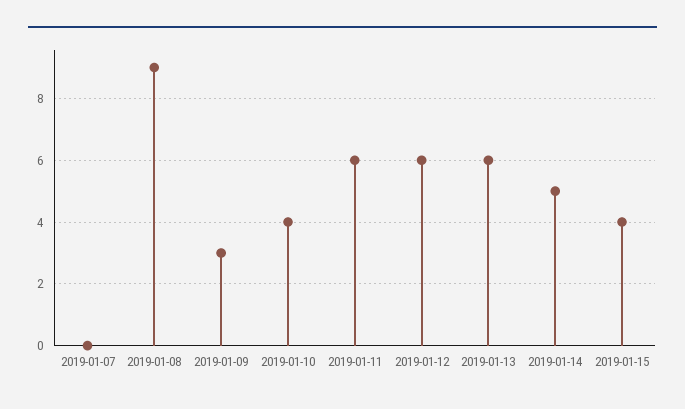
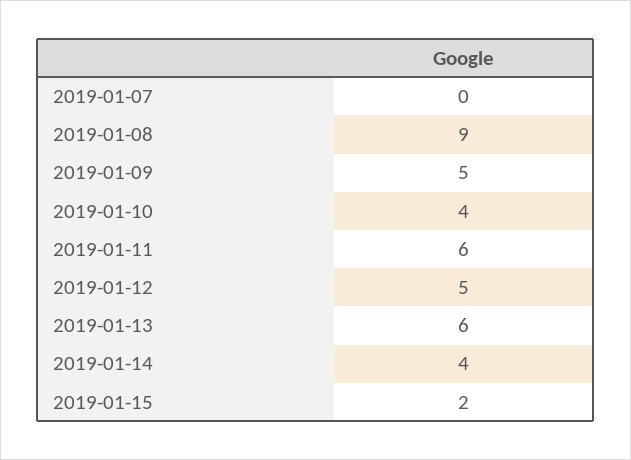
  {
    "2019-01-07": 0,
    "2019-01-08": 9,
-   "2019-01-09": 3,
+   "2019-01-09": 5,
    "2019-01-10": 4,
    "2019-01-11": 6,
-   "2019-01-12": 6,
+   "2019-01-12": 5,
    "2019-01-13": 6,
-   "2019-01-14": 5,
+   "2019-01-14": 4,
-   "2019-01-15": 4
+   "2019-01-15": 2
  }

